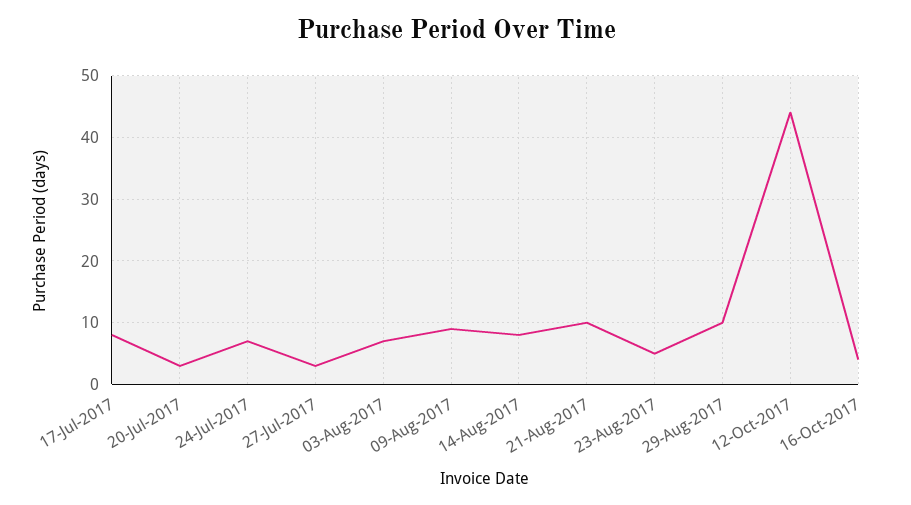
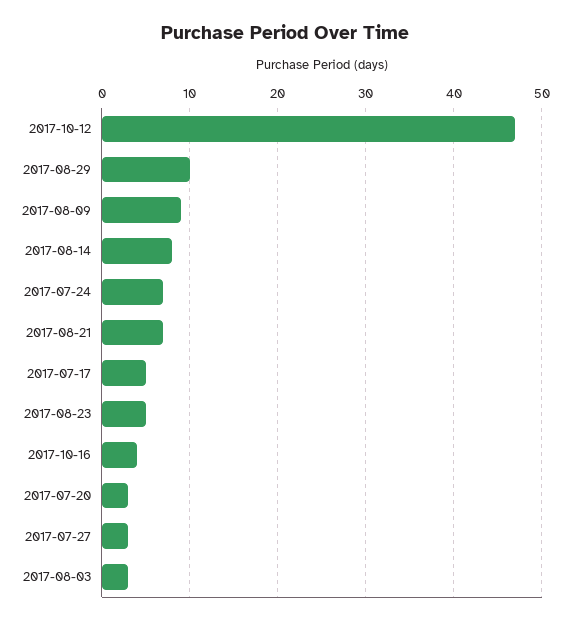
  {
-   "17-Jul-2017": 8,
+   "17-Jul-2017": 5,
    "20-Jul-2017": 3,
    "24-Jul-2017": 7,
    "27-Jul-2017": 3,
-   "03-Aug-2017": 7,
+   "03-Aug-2017": 3,
    "09-Aug-2017": 9,
    "14-Aug-2017": 8,
-   "21-Aug-2017": 10,
+   "21-Aug-2017": 7,
    "23-Aug-2017": 5,
    "29-Aug-2017": 10,
-   "12-Oct-2017": 44,
+   "12-Oct-2017": 47,
    "16-Oct-2017": 4
  }

